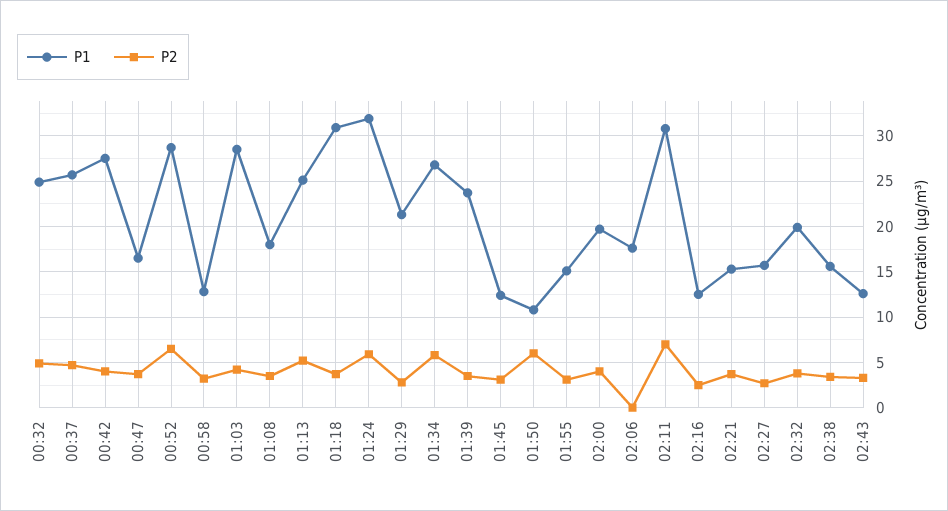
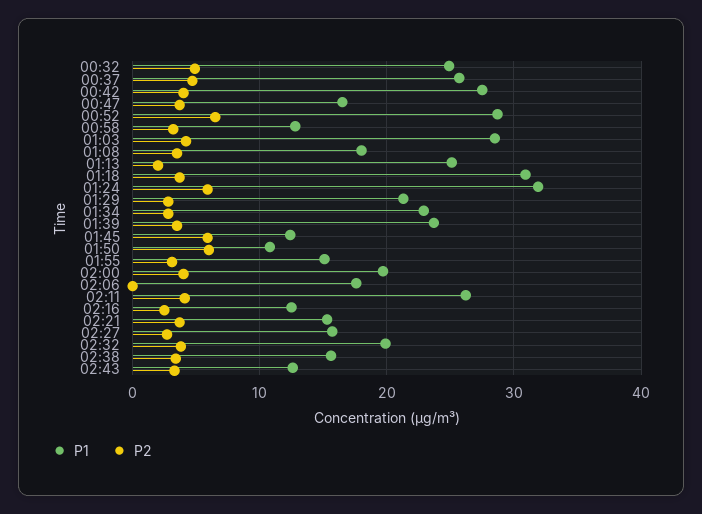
  {
    "P1": {
      "00:32": 25,
      "00:37": 26,
      "00:42": 28,
      "00:47": 17,
      "00:52": 29,
      "00:58": 13,
      "01:03": 29,
      "01:08": 18,
      "01:13": 25,
      "01:18": 31,
      "01:24": 32,
      "01:29": 21,
-     "01:34": 27,
+     "01:34": 23,
      "01:39": 24,
      "01:45": 12,
      "01:50": 11,
      "01:55": 15,
      "02:00": 20,
      "02:06": 18,
-     "02:11": 31,
+     "02:11": 26,
      "02:16": 13,
      "02:21": 15,
      "02:27": 16,
      "02:32": 20,
      "02:38": 16,
      "02:43": 13
    },
    "P2": {
      "00:32": 5,
      "00:37": 5,
      "00:42": 4,
      "00:47": 4,
      "00:52": 7,
      "00:58": 3,
      "01:03": 4,
      "01:08": 4,
-     "01:13": 5,
+     "01:13": 2,
      "01:18": 4,
      "01:24": 6,
      "01:29": 3,
-     "01:34": 6,
+     "01:34": 3,
      "01:39": 4,
-     "01:45": 3,
+     "01:45": 6,
      "01:50": 6,
      "01:55": 3,
      "02:00": 4,
      "02:06": 0,
-     "02:11": 7,
+     "02:11": 4,
      "02:16": 3,
      "02:21": 4,
      "02:27": 3,
      "02:32": 4,
      "02:38": 3,
      "02:43": 3
    }
  }

